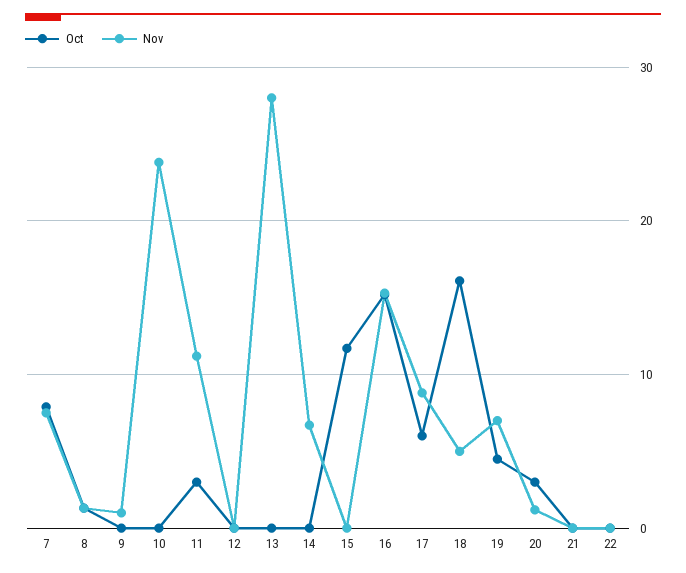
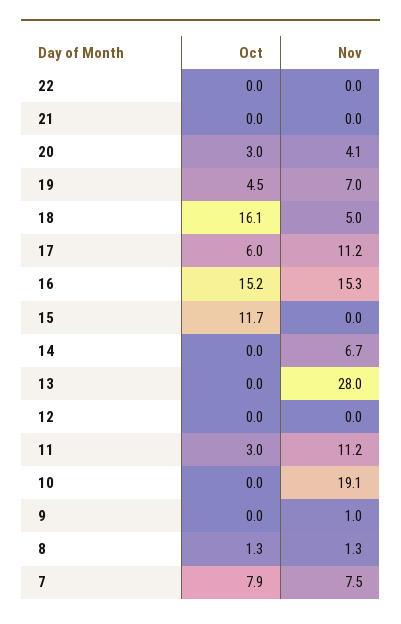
  {
    "Oct": {
      "7": 7.9,
      "8": 1.3,
      "9": 0,
      "10": 0,
      "11": 3,
      "12": 0,
      "13": 0,
      "14": 0,
      "15": 11.7,
      "16": 15.2,
      "17": 6,
      "18": 16.1,
      "19": 4.5,
      "20": 3,
      "21": 0,
      "22": 0
    },
    "Nov": {
      "7": 7.5,
      "8": 1.3,
      "9": 1,
-     "10": 24,
+     "10": 19.1,
      "11": 11.2,
      "12": 0,
      "13": 28,
      "14": 6.7,
      "15": 0,
      "16": 15.3,
-     "17": 9,
+     "17": 11.2,
      "18": 5,
      "19": 7,
-     "20": 1,
+     "20": 4.1,
      "21": 0,
      "22": 0
    }
  }

